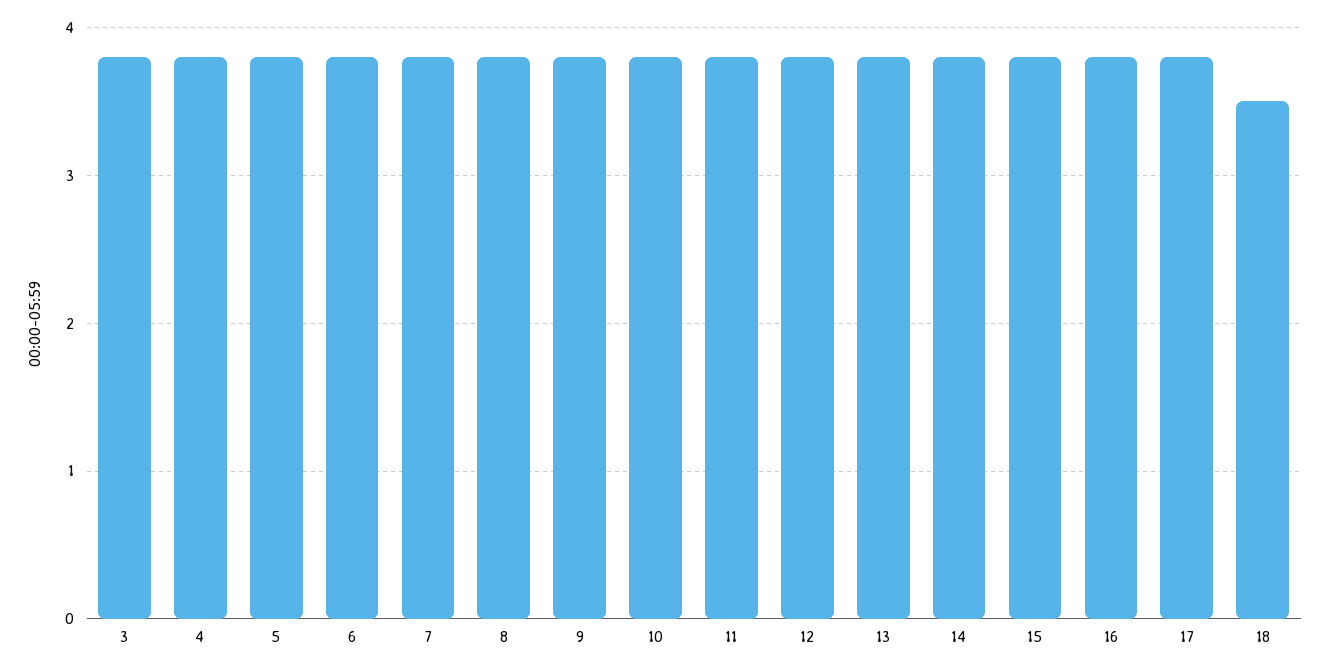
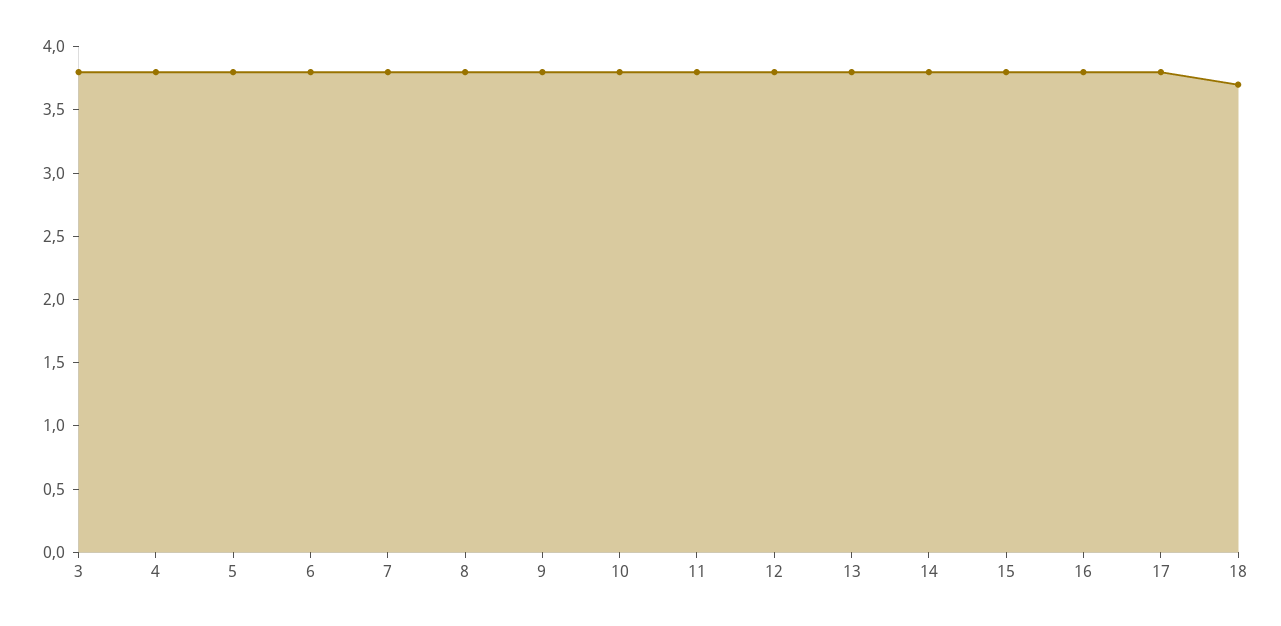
  {
    "3": 3.8,
    "4": 3.8,
    "5": 3.8,
    "6": 3.8,
    "7": 3.8,
    "8": 3.8,
    "9": 3.8,
    "10": 3.8,
    "11": 3.8,
    "12": 3.8,
    "13": 3.8,
    "14": 3.8,
    "15": 3.8,
    "16": 3.8,
    "17": 3.8,
-   "18": 3.5
+   "18": 3.7
  }

